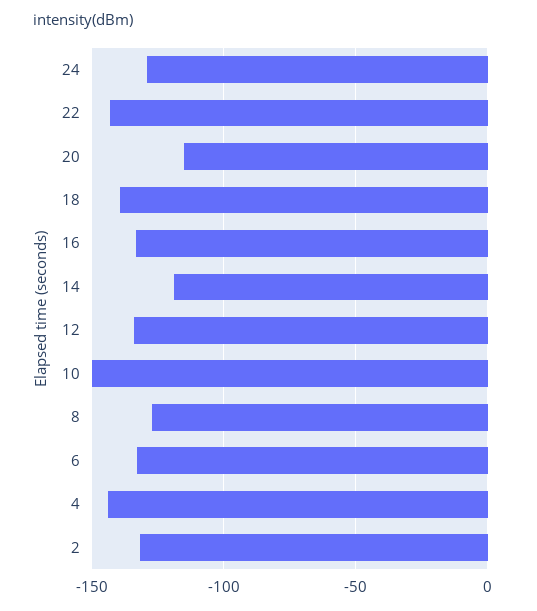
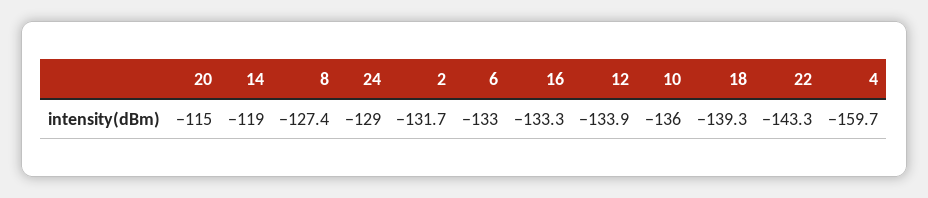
  {
    "24": -129,
    "22": -143.3,
    "20": -115,
    "18": -139.3,
    "16": -133.3,
    "14": -119,
    "12": -133.9,
-   "10": -150,
+   "10": -136,
    "8": -127.4,
    "6": -133,
-   "4": -145,
+   "4": -159.7,
    "2": -131.7
  }

